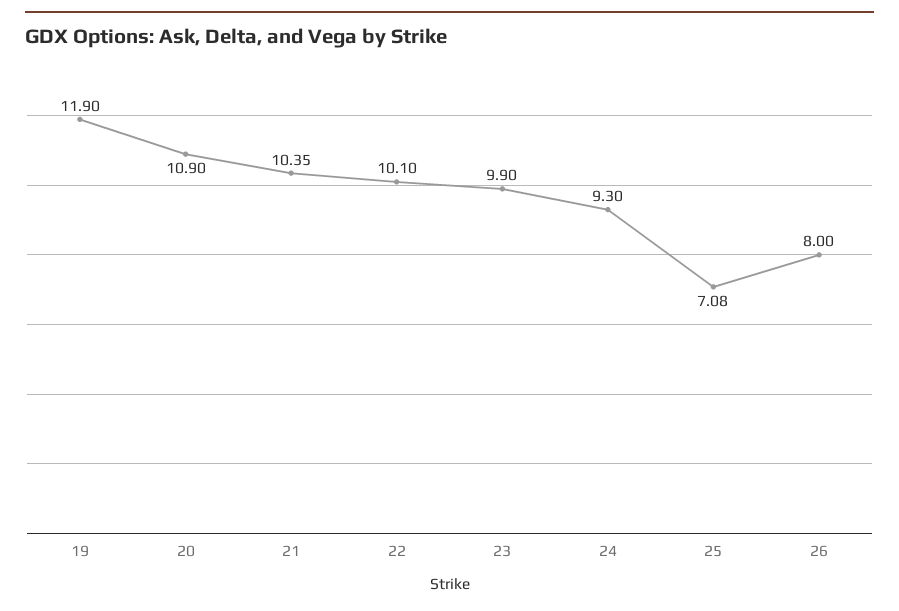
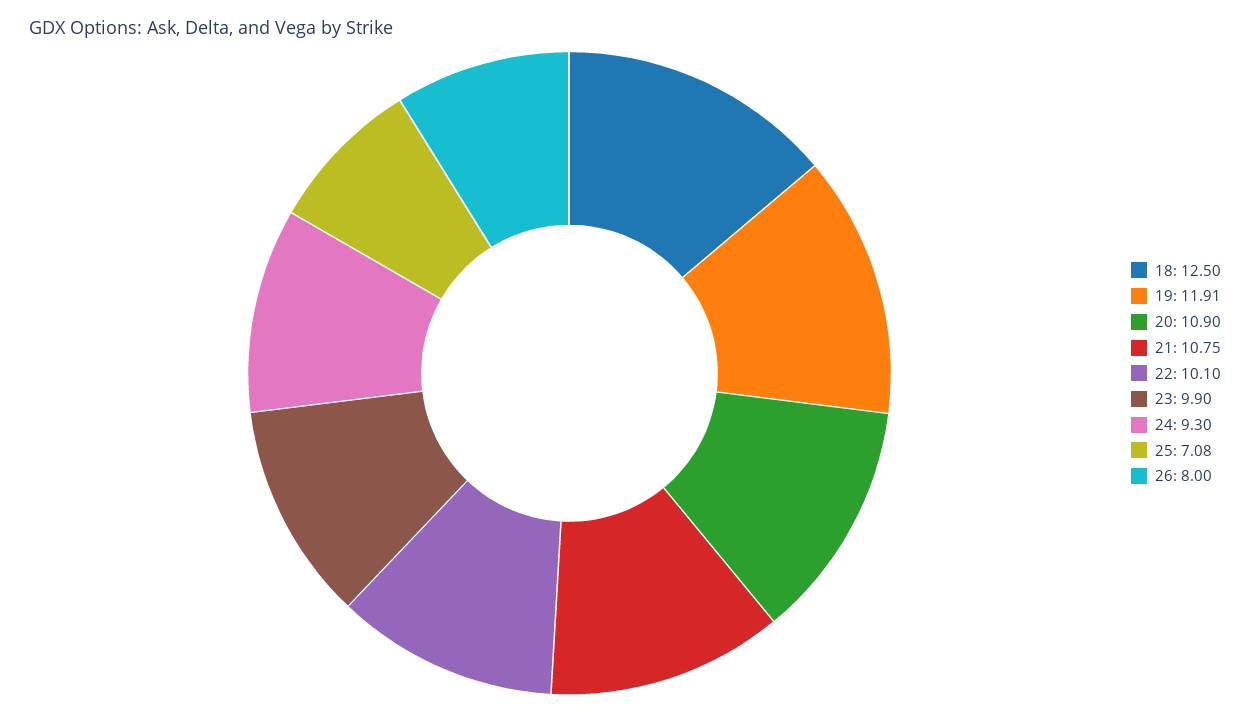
  {
-   "19": 11.9,
+   "19": 11.91,
    "20": 10.9,
-   "21": 10.35,
+   "21": 10.75,
    "22": 10.1,
    "23": 9.9,
    "24": 9.3,
    "25": 7.08,
-   "26": 8
+   "26": 8,
+   "18": 12.5
  }

